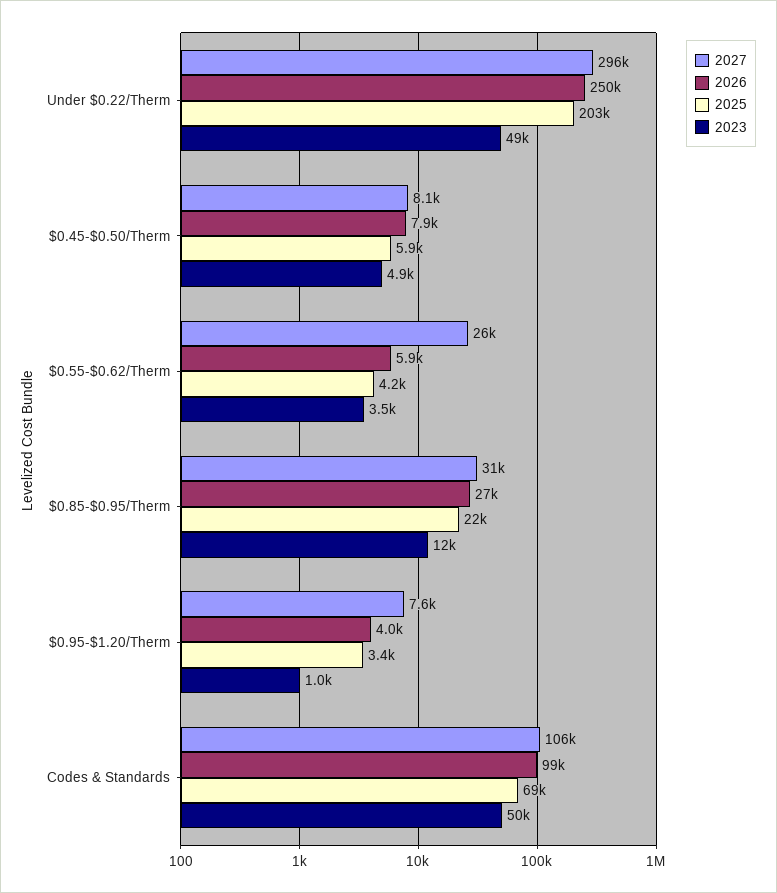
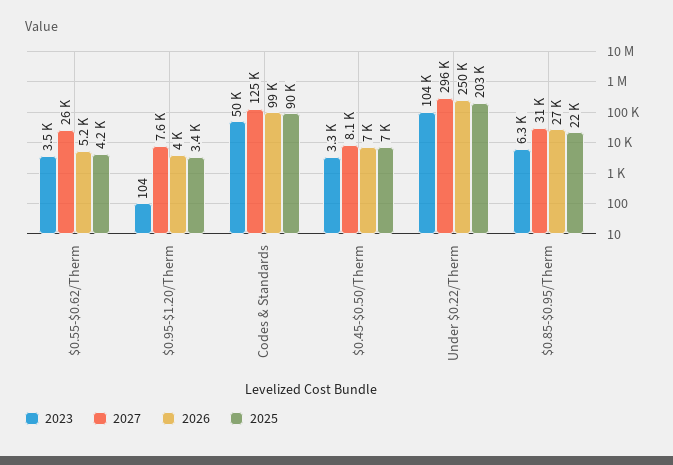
  {
    "2027": {
      "Under $0.22/Therm": 296000,
      "$0.45-$0.50/Therm": 8100,
      "$0.55-$0.62/Therm": 26000,
      "$0.85-$0.95/Therm": 31000,
      "$0.95-$1.20/Therm": 7600,
-     "Codes & Standards": 106000
+     "Codes & Standards": 125000
    },
    "2026": {
      "Under $0.22/Therm": 250000,
-     "$0.45-$0.50/Therm": 7900,
+     "$0.45-$0.50/Therm": 7000,
-     "$0.55-$0.62/Therm": 5900,
+     "$0.55-$0.62/Therm": 5200,
      "$0.85-$0.95/Therm": 27000,
      "$0.95-$1.20/Therm": 4000,
      "Codes & Standards": 99000
    },
    "2025": {
      "Under $0.22/Therm": 203000,
-     "$0.45-$0.50/Therm": 5900,
+     "$0.45-$0.50/Therm": 7000,
      "$0.55-$0.62/Therm": 4200,
      "$0.85-$0.95/Therm": 22000,
      "$0.95-$1.20/Therm": 3400,
-     "Codes & Standards": 69000
+     "Codes & Standards": 90000
    },
    "2023": {
-     "Under $0.22/Therm": 49000,
+     "Under $0.22/Therm": 104000,
-     "$0.45-$0.50/Therm": 4900,
+     "$0.45-$0.50/Therm": 3300,
      "$0.55-$0.62/Therm": 3500,
-     "$0.85-$0.95/Therm": 12000,
+     "$0.85-$0.95/Therm": 6300,
-     "$0.95-$1.20/Therm": 1000,
+     "$0.95-$1.20/Therm": 104,
      "Codes & Standards": 50000
    }
  }

